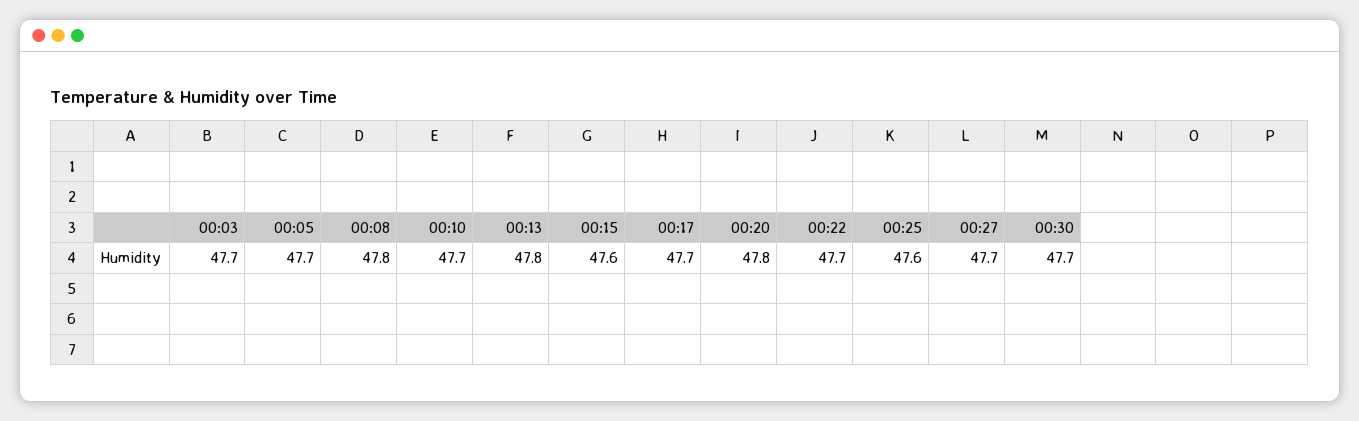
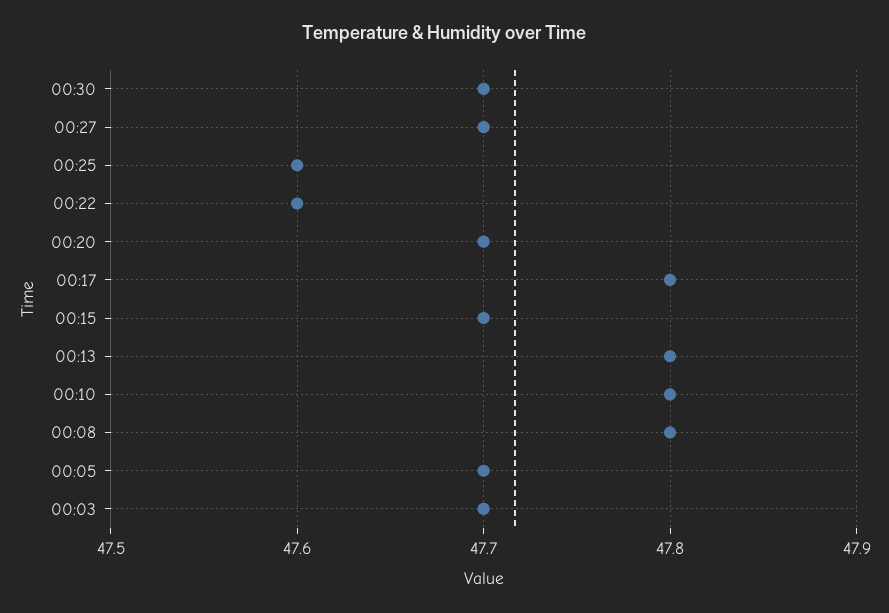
  {
    "00:03": 47.7,
    "00:05": 47.7,
    "00:08": 47.8,
-   "00:10": 47.7,
+   "00:10": 47.8,
    "00:13": 47.8,
-   "00:15": 47.6,
+   "00:15": 47.7,
-   "00:17": 47.7,
+   "00:17": 47.8,
-   "00:20": 47.8,
+   "00:20": 47.7,
-   "00:22": 47.7,
+   "00:22": 47.6,
    "00:25": 47.6,
    "00:27": 47.7,
    "00:30": 47.7
  }

